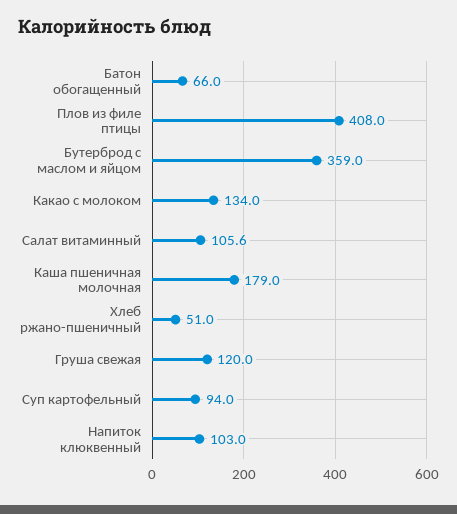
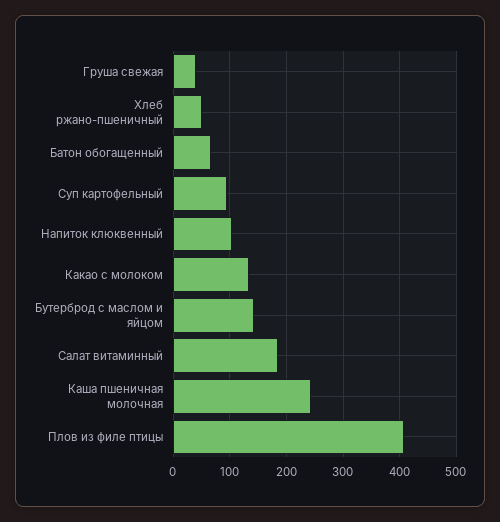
  {
    "Батон обогащенный": 66,
    "Плов из филе птицы": 408,
-   "Бутерброд с маслом и яйцом": 359,
+   "Бутерброд с маслом и яйцом": 140,
    "Какао с молоком": 134,
-   "Салат витаминный": 105.6,
+   "Салат витаминный": 180,
-   "Каша пшеничная молочная": 179,
+   "Каша пшеничная молочная": 240,
    "Хлеб ржано-пшеничный": 51,
-   "Груша свежая": 120,
+   "Груша свежая": 40,
    "Суп картофельный": 94,
    "Напиток клюквенный": 103
  }

